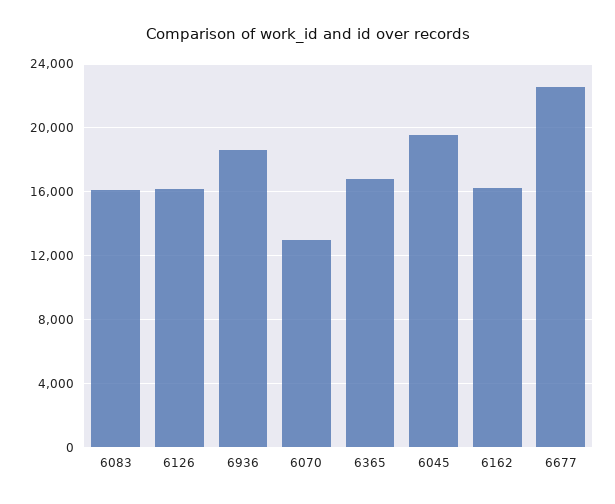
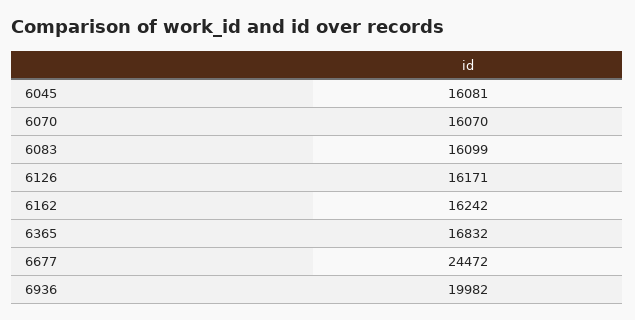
  {
    "6083": 16099,
    "6126": 16171,
-   "6936": 18500,
+   "6936": 19982,
-   "6070": 13000,
+   "6070": 16070,
    "6365": 16832,
-   "6045": 19500,
+   "6045": 16081,
    "6162": 16242,
-   "6677": 22500
+   "6677": 24472
  }

